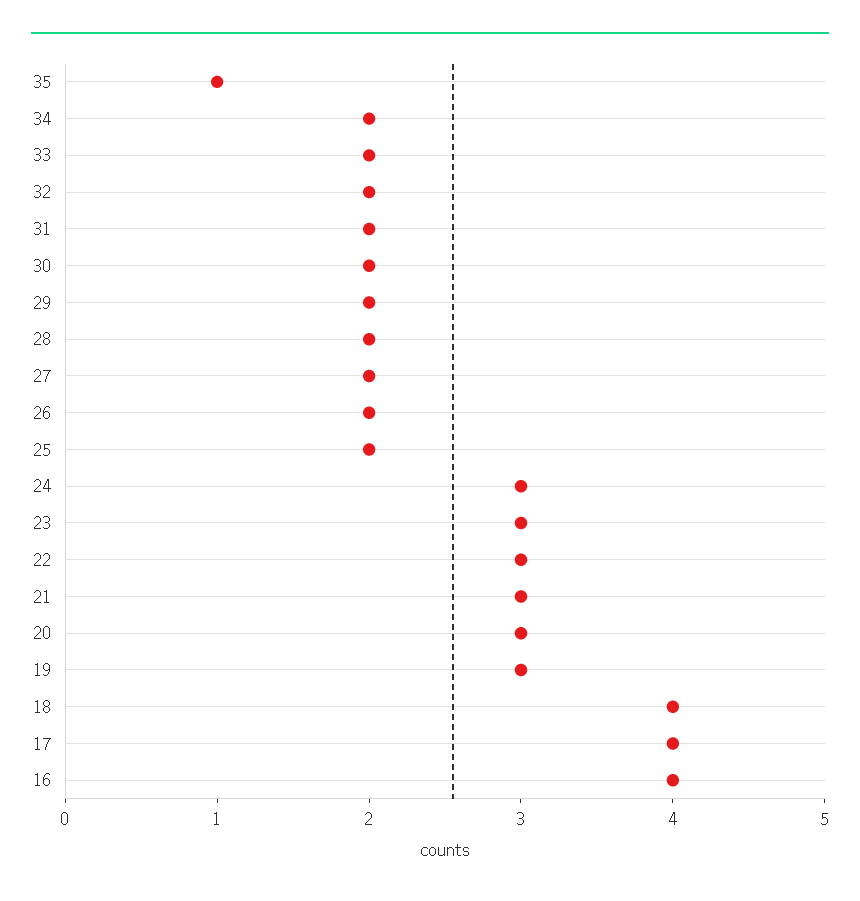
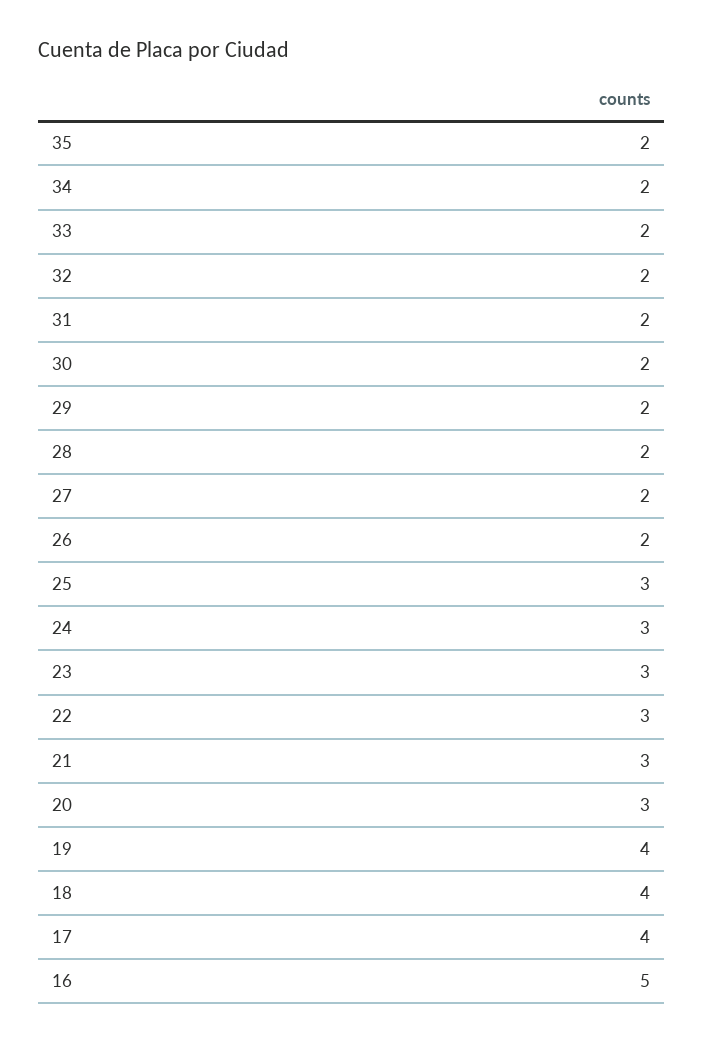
  {
-   "35": 1,
+   "35": 2,
    "34": 2,
    "33": 2,
    "32": 2,
    "31": 2,
    "30": 2,
    "29": 2,
    "28": 2,
    "27": 2,
    "26": 2,
-   "25": 2,
+   "25": 3,
    "24": 3,
    "23": 3,
    "22": 3,
    "21": 3,
    "20": 3,
-   "19": 3,
+   "19": 4,
    "18": 4,
    "17": 4,
-   "16": 4
+   "16": 5
  }

